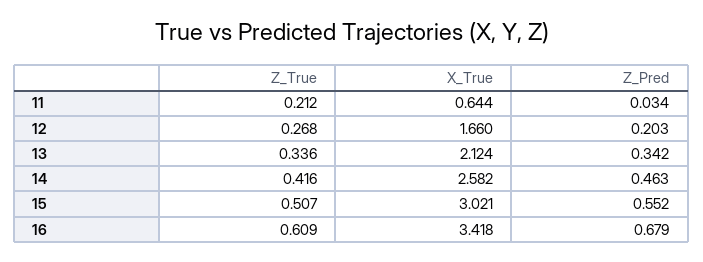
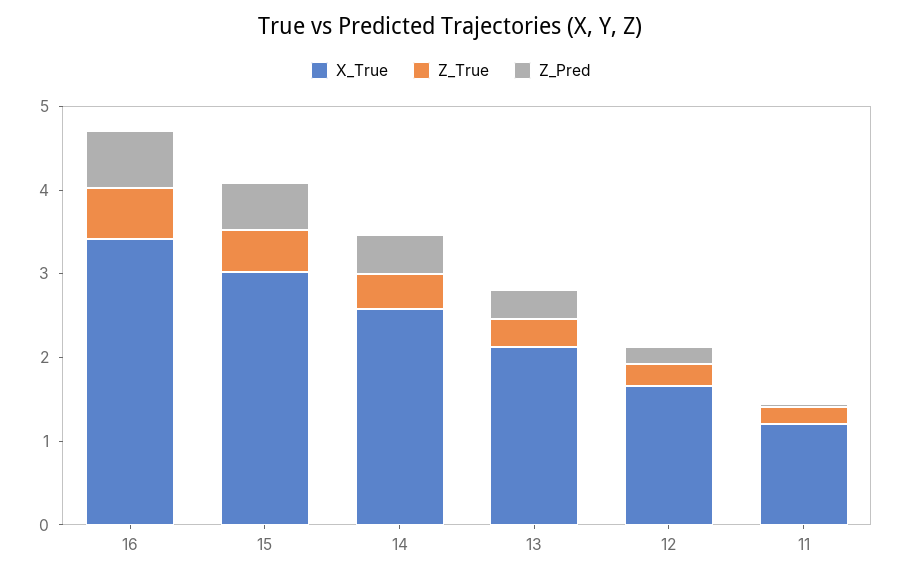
  {
    "Z_True": {
      "11": 0.212,
      "12": 0.268,
      "13": 0.336,
      "14": 0.416,
      "15": 0.507,
      "16": 0.609
    },
    "X_True": {
-     "11": 0.644,
+     "11": 1.2,
      "12": 1.66,
      "13": 2.124,
      "14": 2.582,
      "15": 3.021,
      "16": 3.418
    },
    "Z_Pred": {
      "11": 0.034,
      "12": 0.203,
      "13": 0.342,
      "14": 0.463,
      "15": 0.552,
      "16": 0.679
    }
  }

